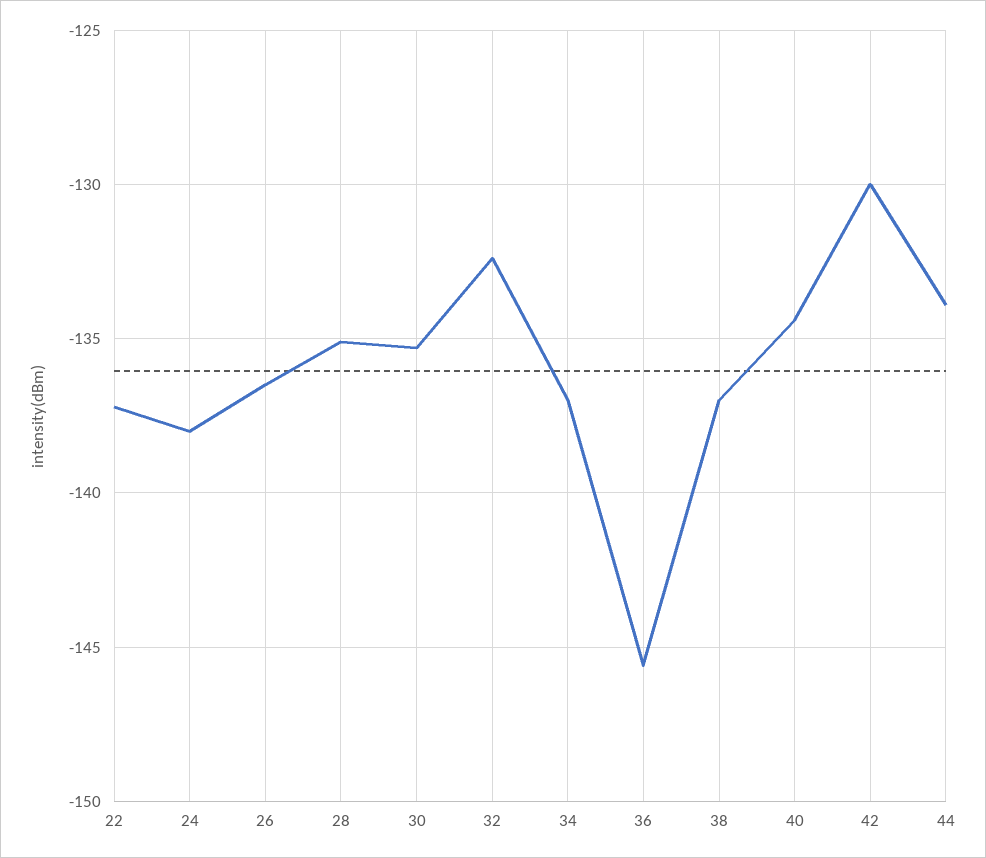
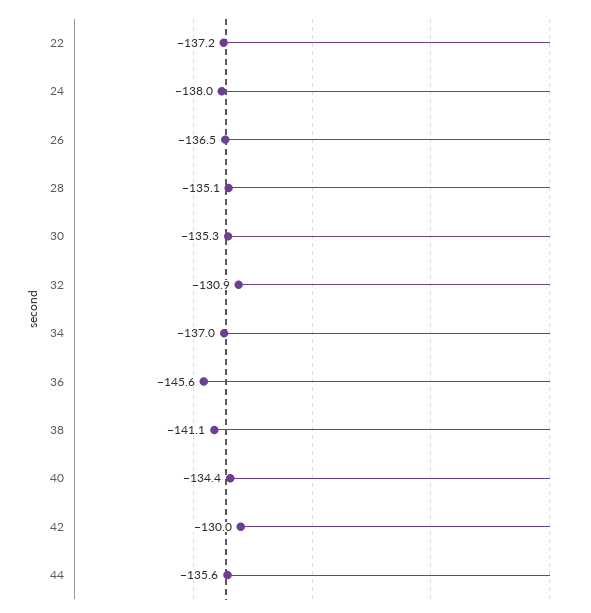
  {
    "22": -137.2,
    "24": -138,
    "26": -136.5,
    "28": -135.1,
    "30": -135.3,
-   "32": -132.5,
+   "32": -130.9,
    "34": -137,
    "36": -145.6,
-   "38": -137,
+   "38": -141.1,
    "40": -134.4,
    "42": -130,
-   "44": -134
+   "44": -135.6
  }

